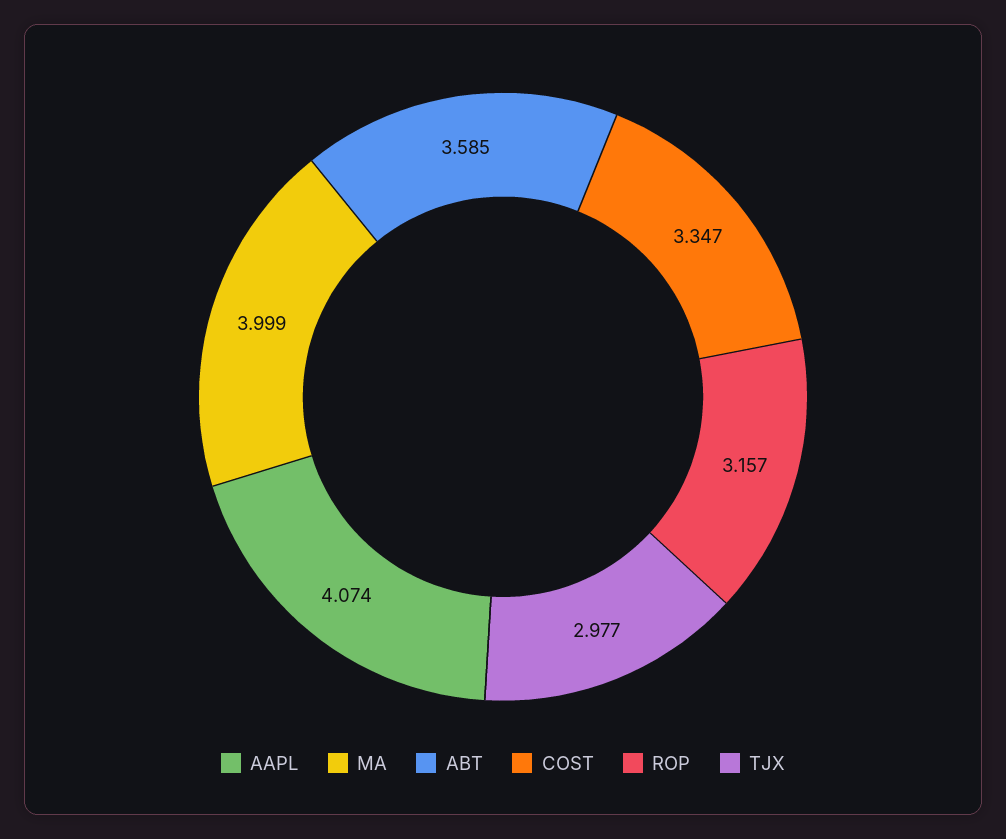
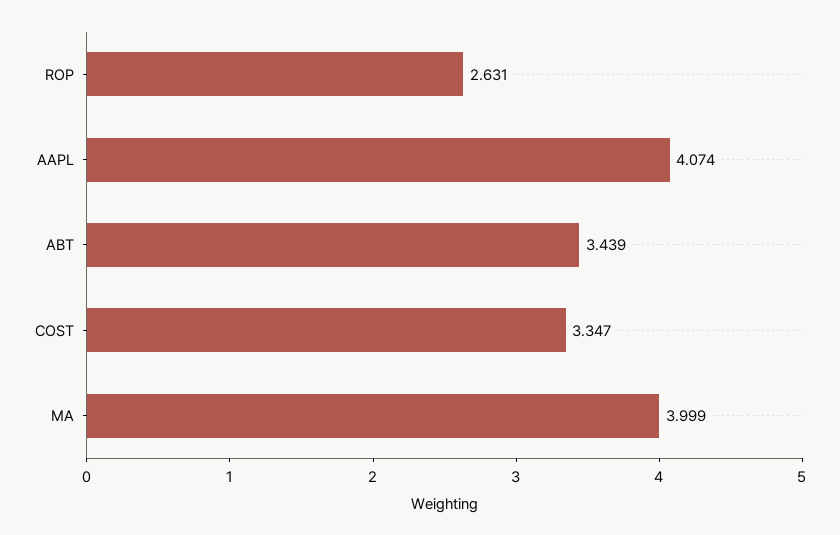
  {
    "AAPL": 4.074,
    "MA": 3.999,
-   "ABT": 3.585,
+   "ABT": 3.439,
    "COST": 3.347,
-   "ROP": 3.157,
+   "ROP": 2.631
-   "TJX": 2.977
  }

